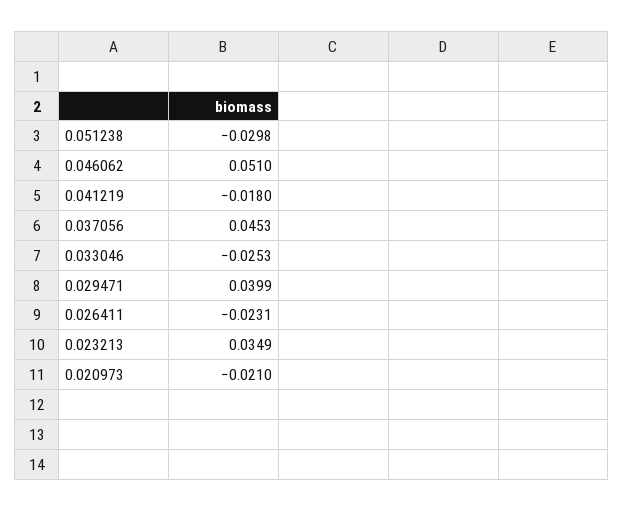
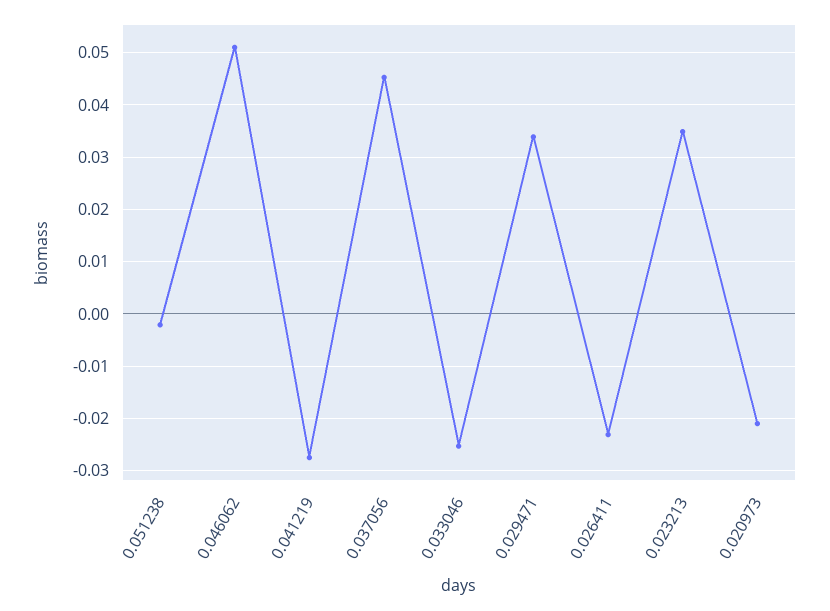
  {
-   "0.051238": -0.0298,
+   "0.051238": -0.002,
    "0.046062": 0.051,
-   "0.041219": -0.018,
+   "0.041219": -0.028,
    "0.037056": 0.0453,
    "0.033046": -0.0253,
-   "0.029471": 0.0399,
+   "0.029471": 0.034,
    "0.026411": -0.0231,
    "0.023213": 0.0349,
    "0.020973": -0.021
  }

